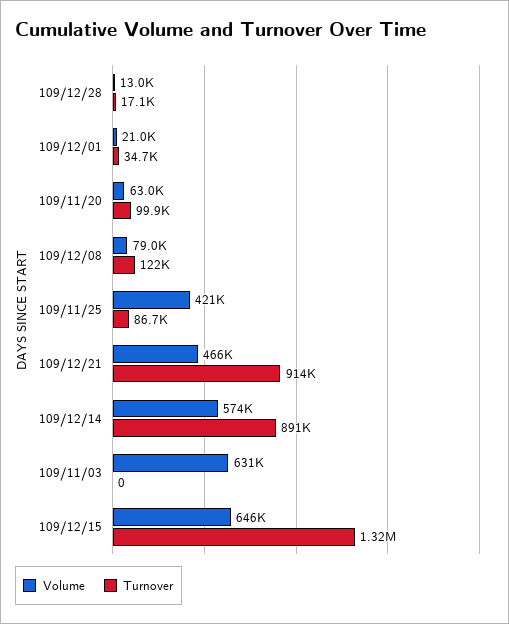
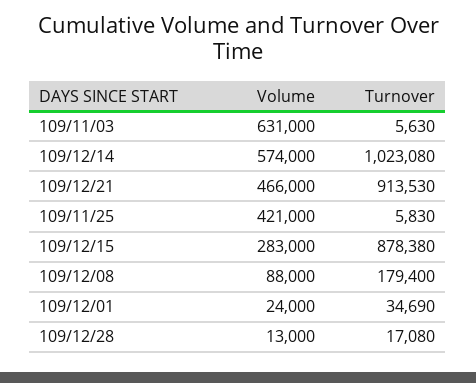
  {
    "Volume": {
      "109/12/28": 13000,
-     "109/12/01": 21000,
+     "109/12/01": 24000,
-     "109/11/20": 63000,
-     "109/12/08": 79000,
+     "109/12/08": 88000,
      "109/11/25": 421000,
      "109/12/21": 466000,
      "109/12/14": 574000,
      "109/11/03": 631000,
-     "109/12/15": 646000
+     "109/12/15": 283000
    },
    "Turnover": {
      "109/12/28": 17080,
      "109/12/01": 34690,
-     "109/11/20": 99900,
-     "109/12/08": 122000,
+     "109/12/08": 179400,
-     "109/11/25": 86700,
+     "109/11/25": 5830,
      "109/12/21": 913530,
-     "109/12/14": 891000,
+     "109/12/14": 1023080,
-     "109/11/03": 0,
+     "109/11/03": 5630,
-     "109/12/15": 1320000
+     "109/12/15": 878380
    }
  }

